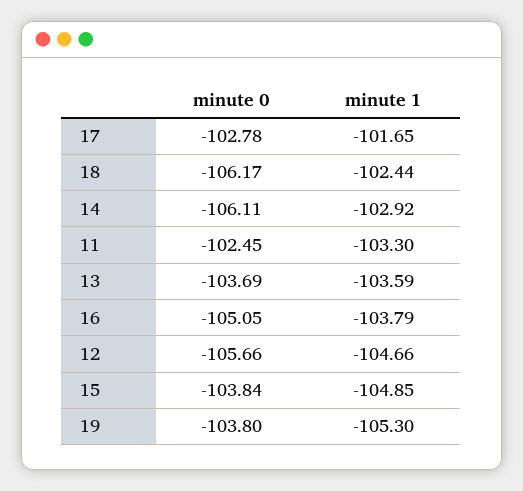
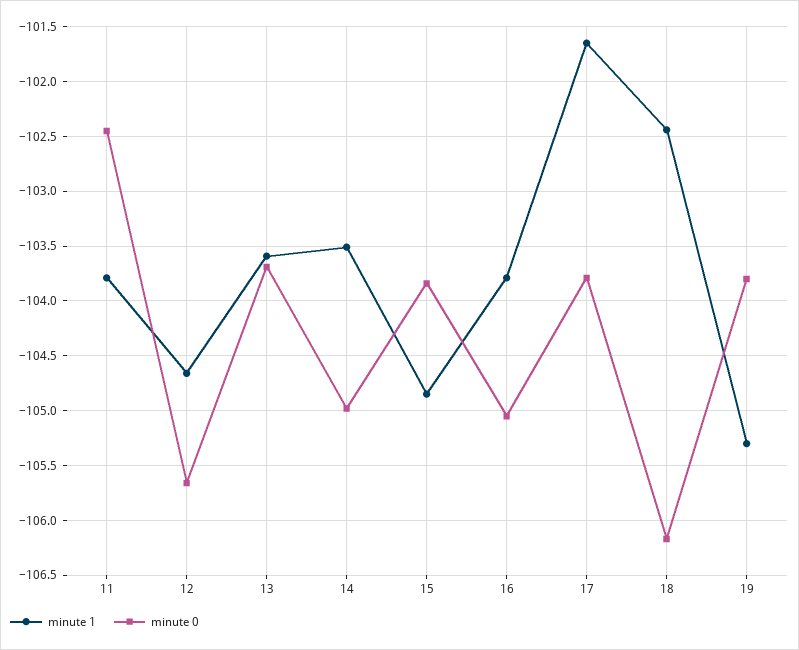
  {
    "minute 0": {
-     "17": -102.78,
+     "17": -103.8,
      "18": -106.17,
-     "14": -106.11,
+     "14": -105,
      "11": -102.45,
      "13": -103.69,
      "16": -105.05,
      "12": -105.66,
      "15": -103.84,
      "19": -103.8
    },
    "minute 1": {
      "17": -101.65,
      "18": -102.44,
-     "14": -102.92,
+     "14": -103.5,
-     "11": -103.3,
+     "11": -103.8,
      "13": -103.59,
      "16": -103.79,
      "12": -104.66,
      "15": -104.85,
      "19": -105.3
    }
  }

